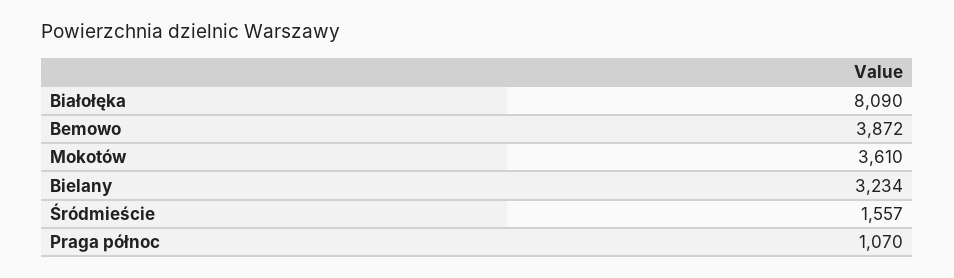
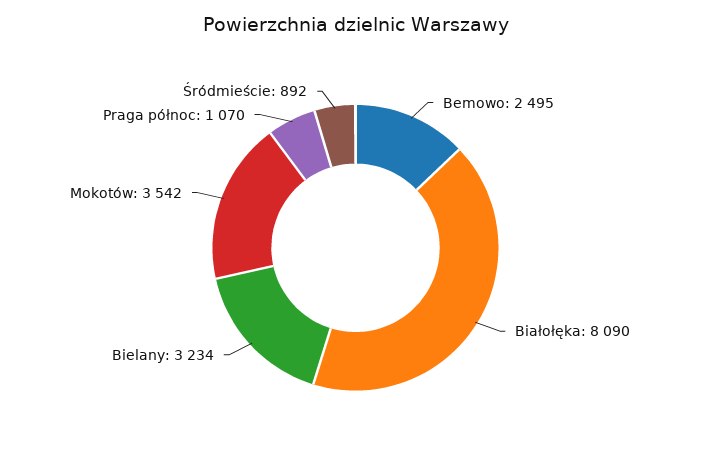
  {
    "Białołęka": 8090,
-   "Bemowo": 3872,
+   "Bemowo": 2495,
-   "Mokotów": 3610,
+   "Mokotów": 3542,
    "Bielany": 3234,
-   "Śródmieście": 1557,
+   "Śródmieście": 892,
    "Praga północ": 1070
  }

